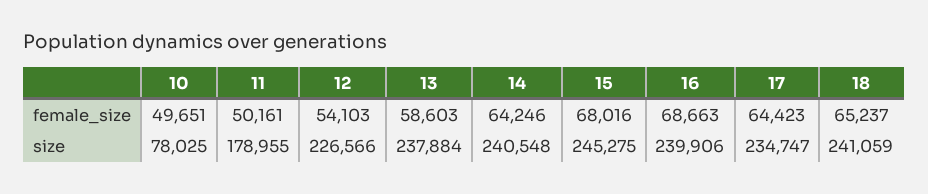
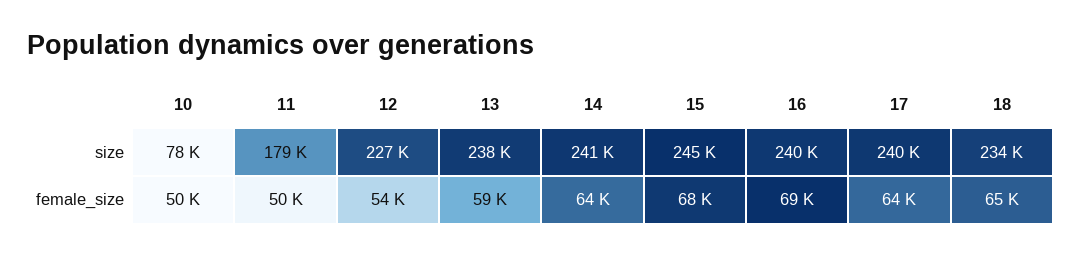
  {
    "10": {
      "female_size": 49651,
      "size": 78025
    },
    "11": {
      "female_size": 50161,
      "size": 178955
    },
    "12": {
      "female_size": 54103,
      "size": 226566
    },
    "13": {
      "female_size": 58603,
      "size": 237884
    },
    "14": {
      "female_size": 64246,
      "size": 240548
    },
    "15": {
      "female_size": 68016,
      "size": 245275
    },
    "16": {
      "female_size": 68663,
      "size": 239906
    },
    "17": {
      "female_size": 64423,
-     "size": 234747
+     "size": 240000
    },
    "18": {
      "female_size": 65237,
-     "size": 241059
+     "size": 234000
    }
  }

